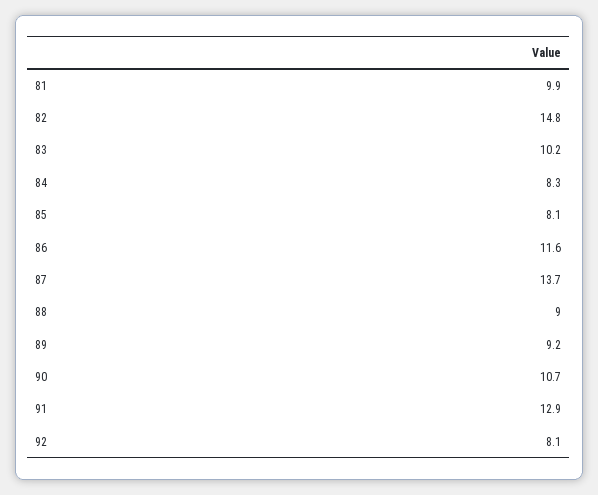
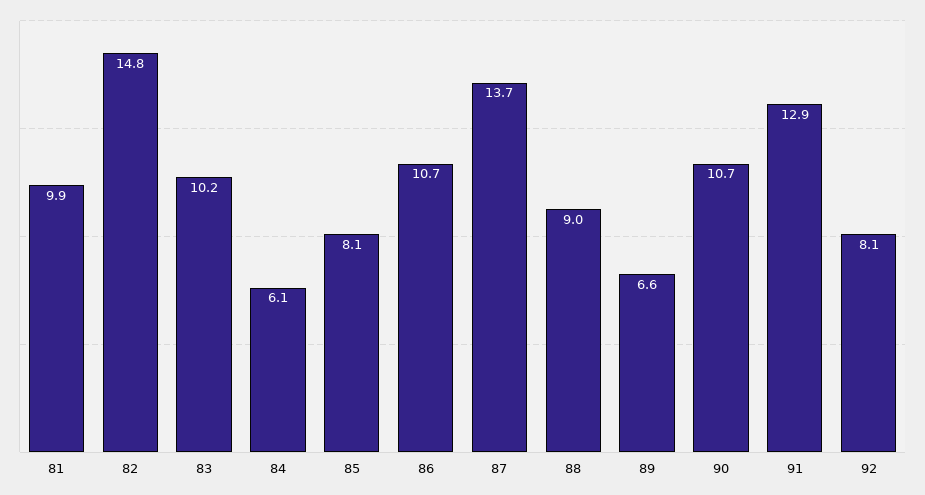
  {
    "81": 9.9,
    "82": 14.8,
    "83": 10.2,
-   "84": 8.3,
+   "84": 6.1,
    "85": 8.1,
-   "86": 11.6,
+   "86": 10.7,
    "87": 13.7,
    "88": 9,
-   "89": 9.2,
+   "89": 6.6,
    "90": 10.7,
    "91": 12.9,
    "92": 8.1
  }

